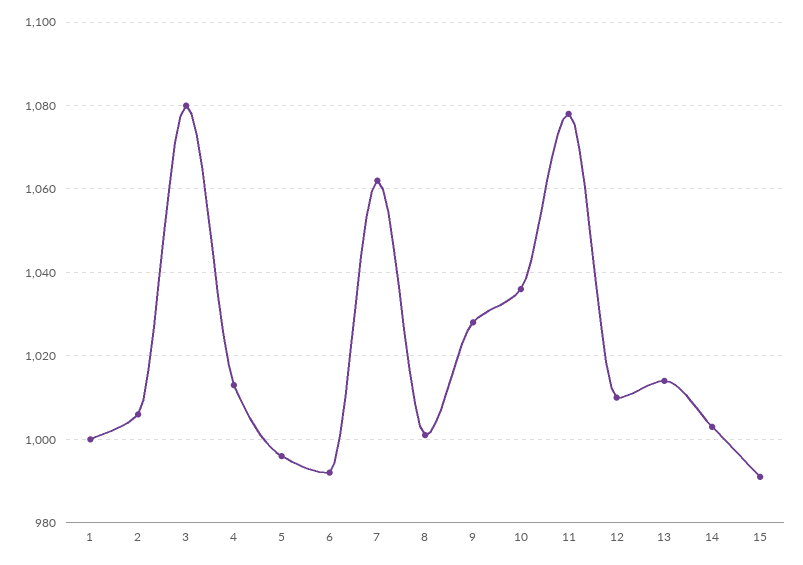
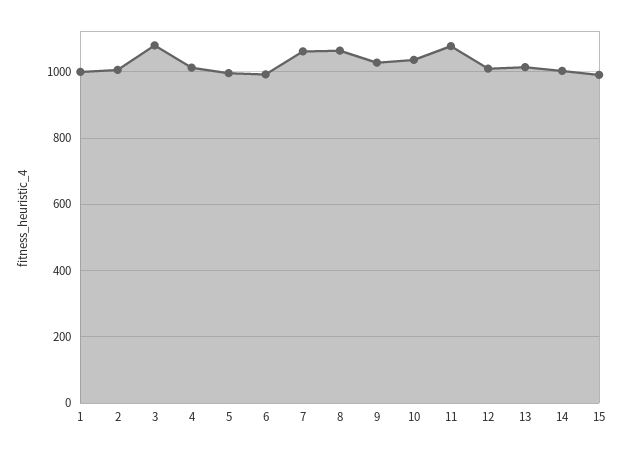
  {
    "1": 1000,
    "2": 1005,
    "3": 1080,
    "4": 1015,
    "5": 995,
    "6": 990,
    "7": 1060,
-   "8": 1000,
+   "8": 1060,
    "9": 1030,
    "10": 1035,
    "11": 1080,
    "12": 1010,
    "13": 1015,
    "14": 1005,
    "15": 990
  }

